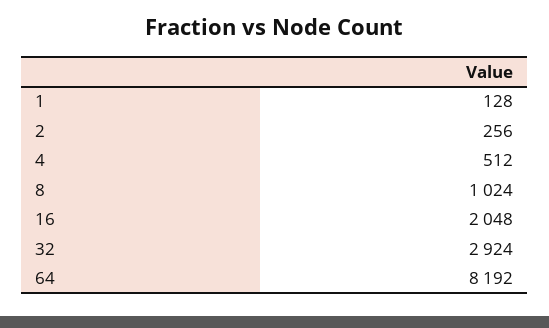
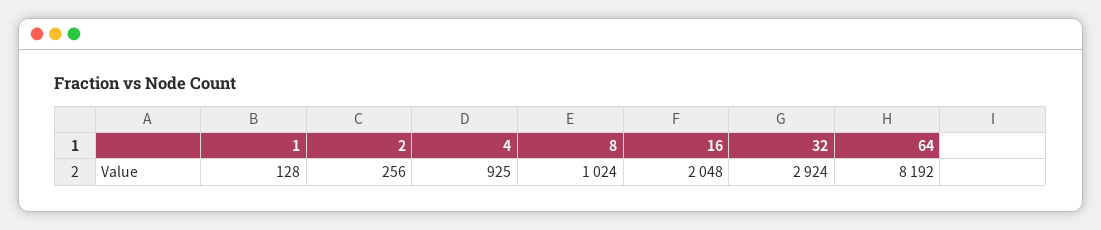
  {
    "1": 128,
    "2": 256,
-   "4": 512,
+   "4": 925,
    "8": 1024,
    "16": 2048,
    "32": 2924,
    "64": 8192
  }

